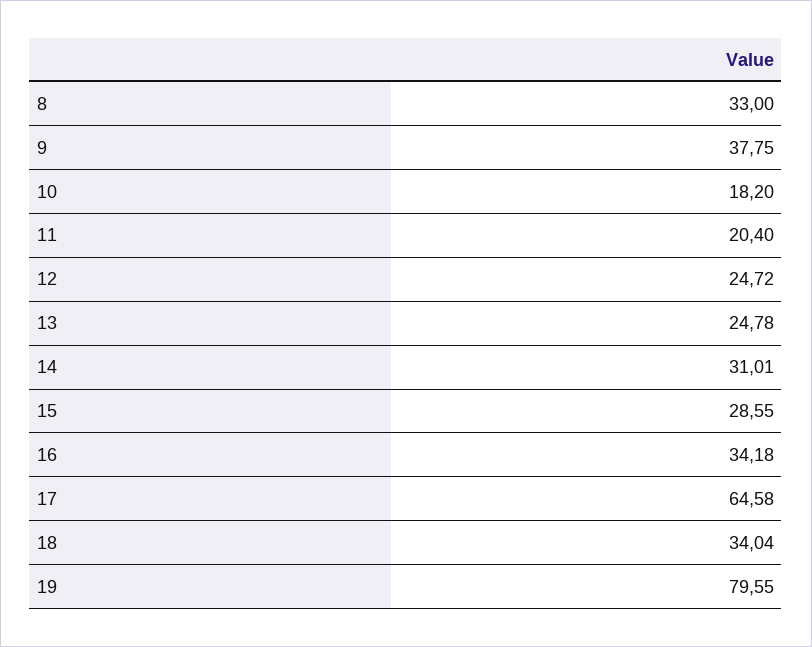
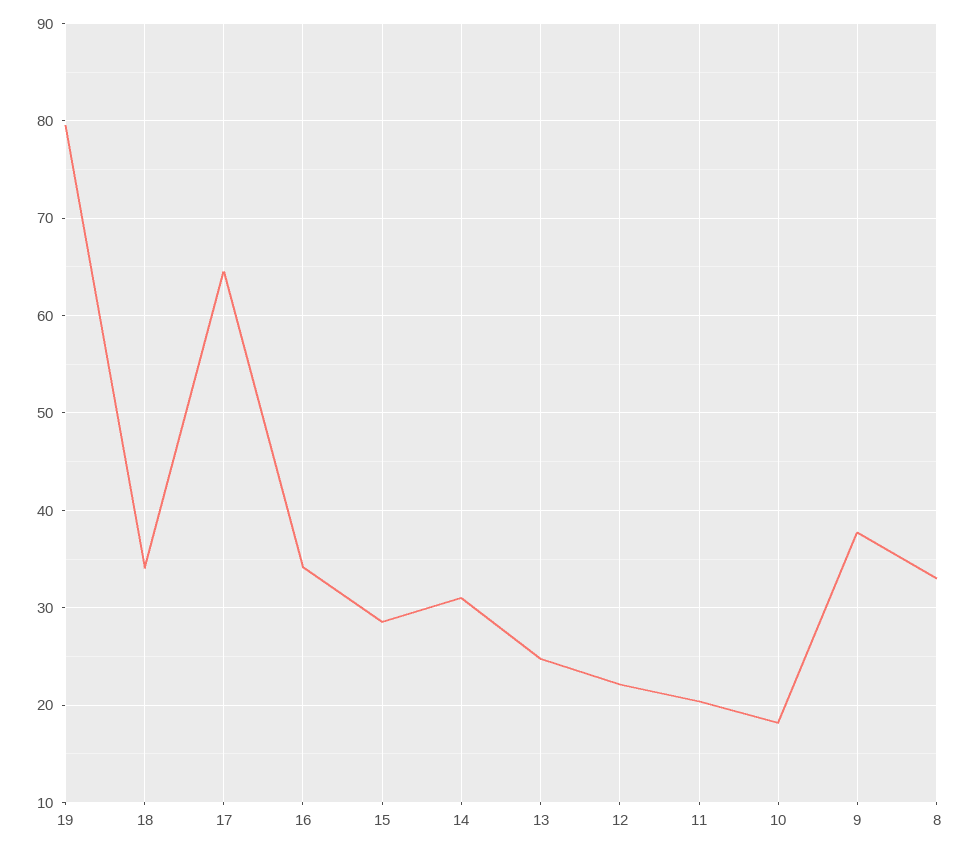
  {
    "8": 33,
    "9": 37.75,
    "10": 18.2,
    "11": 20.4,
-   "12": 24.72,
+   "12": 22,
    "13": 24.78,
    "14": 31.01,
    "15": 28.55,
    "16": 34.18,
    "17": 64.58,
    "18": 34.04,
    "19": 79.55
  }

